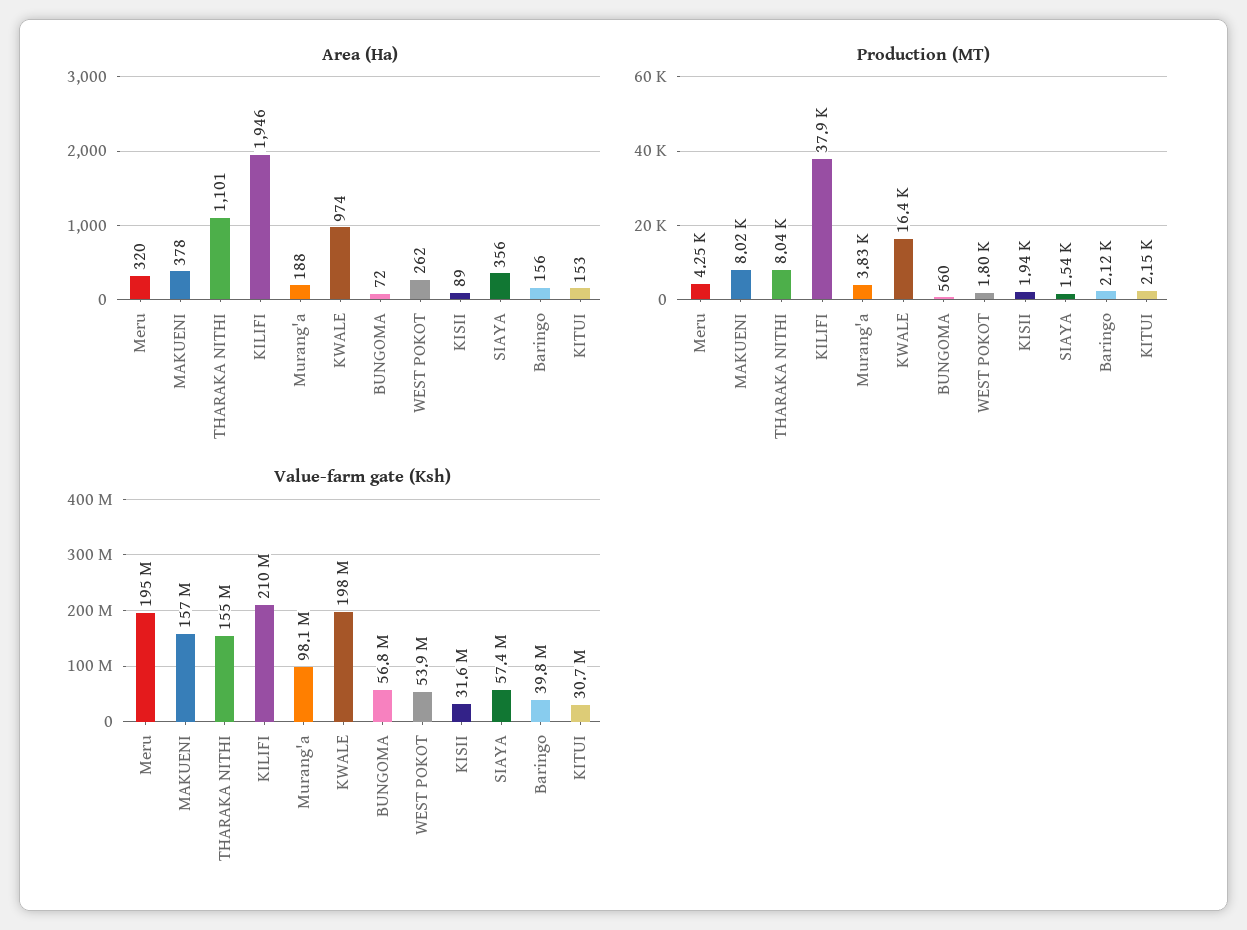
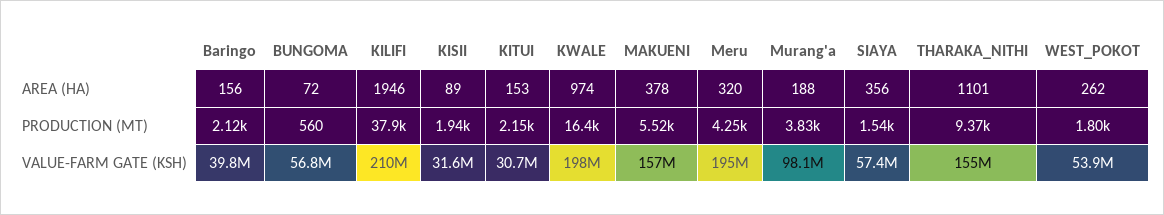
  {
    "Area (Ha)": {
      "Meru": 320,
      "MAKUENI": 378,
      "THARAKA NITHI": 1101,
      "KILIFI": 1946,
      "Murang'a": 188,
      "KWALE": 974,
      "BUNGOMA": 72,
      "WEST POKOT": 262,
      "KISII": 89,
      "SIAYA": 356,
      "Baringo": 156,
      "KITUI": 153
    },
    "Production (MT)": {
      "Meru": 4250,
-     "MAKUENI": 8020,
+     "MAKUENI": 5520,
-     "THARAKA NITHI": 8040,
+     "THARAKA NITHI": 9370,
      "KILIFI": 37900,
      "Murang'a": 3830,
      "KWALE": 16400,
      "BUNGOMA": 560,
      "WEST POKOT": 1800,
      "KISII": 1940,
      "SIAYA": 1540,
      "Baringo": 2120,
      "KITUI": 2150
    },
    "Value-farm gate (Ksh)": {
      "Meru": 195000000,
      "MAKUENI": 157000000,
      "THARAKA NITHI": 155000000,
      "KILIFI": 210000000,
      "Murang'a": 98100000,
      "KWALE": 198000000,
      "BUNGOMA": 56800000,
      "WEST POKOT": 53900000,
      "KISII": 31600000,
      "SIAYA": 57400000,
      "Baringo": 39800000,
      "KITUI": 30700000
    }
  }

